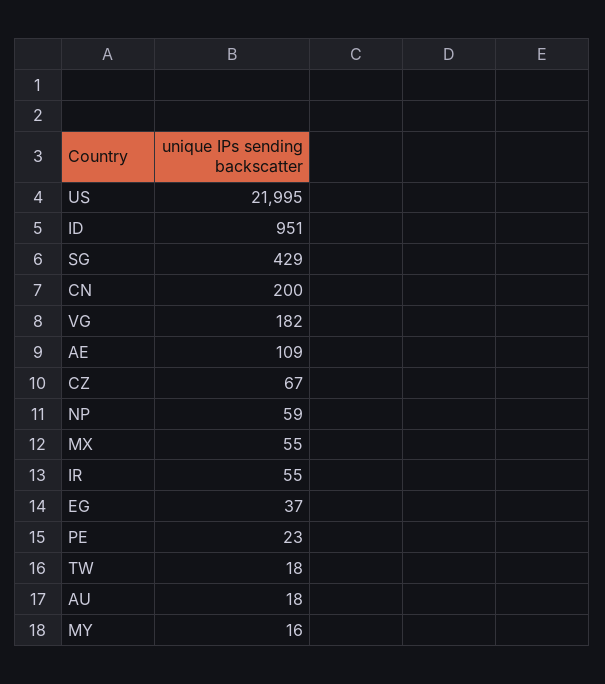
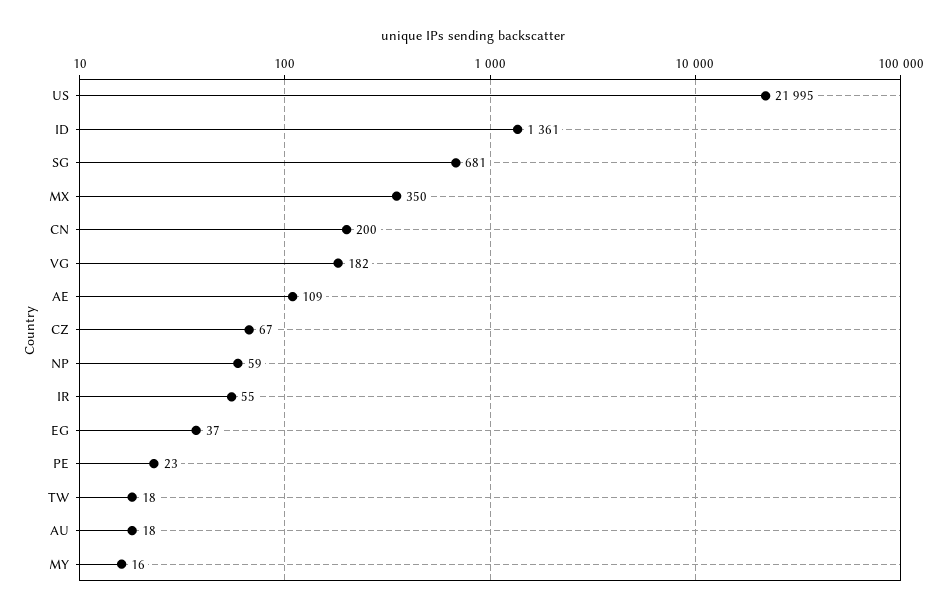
  {
    "US": 21995,
-   "ID": 951,
+   "ID": 1361,
-   "SG": 429,
+   "SG": 681,
    "CN": 200,
    "VG": 182,
    "AE": 109,
    "CZ": 67,
    "NP": 59,
-   "MX": 55,
+   "MX": 350,
    "IR": 55,
    "EG": 37,
    "PE": 23,
    "TW": 18,
    "AU": 18,
    "MY": 16
  }

